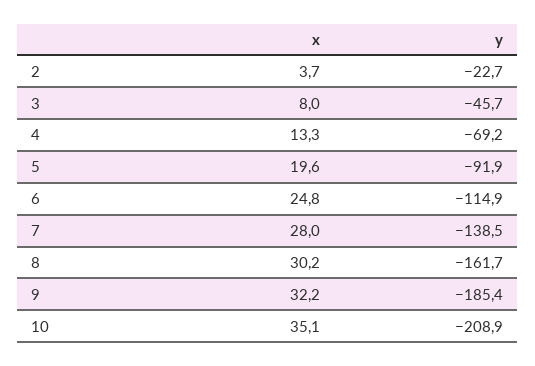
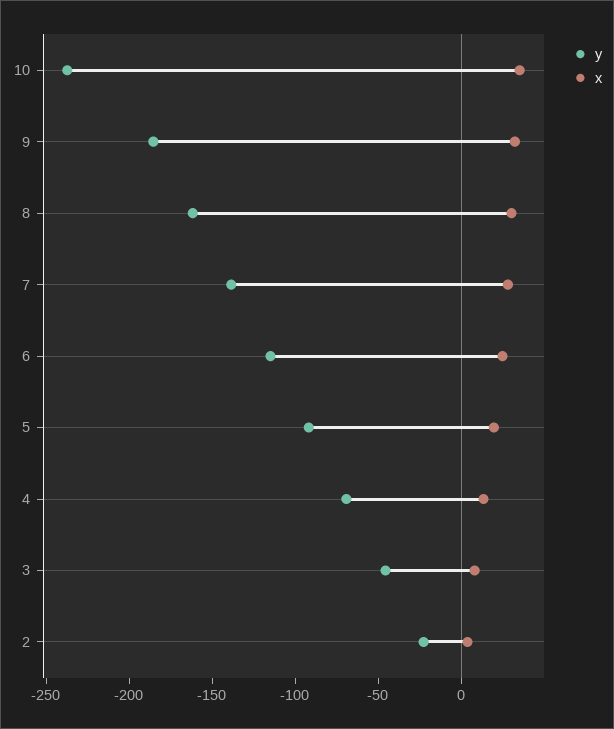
  {
    "x": {
      "2": 3.7,
      "3": 8,
      "4": 13.3,
      "5": 19.6,
      "6": 24.8,
      "7": 28,
      "8": 30.2,
      "9": 32.2,
      "10": 35.1
    },
    "y": {
      "2": -22.7,
      "3": -45.7,
      "4": -69.2,
      "5": -91.9,
      "6": -114.9,
      "7": -138.5,
      "8": -161.7,
      "9": -185.4,
-     "10": -208.9
+     "10": -240
    }
  }

